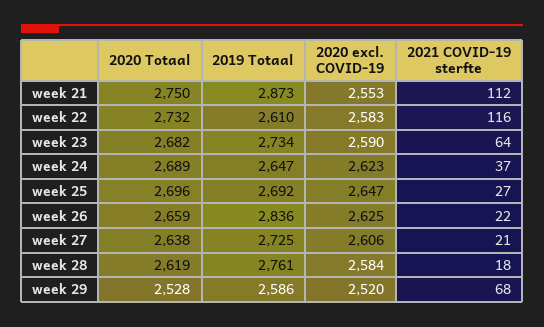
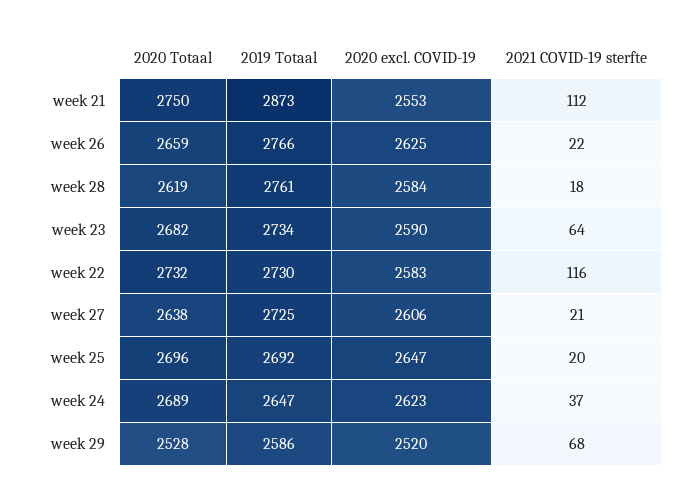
  {
    "2020 Totaal": {
      "week 21": 2750,
      "week 22": 2732,
      "week 23": 2682,
      "week 24": 2689,
      "week 25": 2696,
      "week 26": 2659,
      "week 27": 2638,
      "week 28": 2619,
      "week 29": 2528
    },
    "2019 Totaal": {
      "week 21": 2873,
-     "week 22": 2610,
+     "week 22": 2730,
      "week 23": 2734,
      "week 24": 2647,
      "week 25": 2692,
-     "week 26": 2836,
+     "week 26": 2766,
      "week 27": 2725,
      "week 28": 2761,
      "week 29": 2586
    },
    "2020 excl. COVID-19": {
      "week 21": 2553,
      "week 22": 2583,
      "week 23": 2590,
      "week 24": 2623,
      "week 25": 2647,
      "week 26": 2625,
      "week 27": 2606,
      "week 28": 2584,
      "week 29": 2520
    },
    "2021 COVID-19 sterfte": {
      "week 21": 112,
      "week 22": 116,
      "week 23": 64,
      "week 24": 37,
-     "week 25": 27,
+     "week 25": 20,
      "week 26": 22,
      "week 27": 21,
      "week 28": 18,
      "week 29": 68
    }
  }

